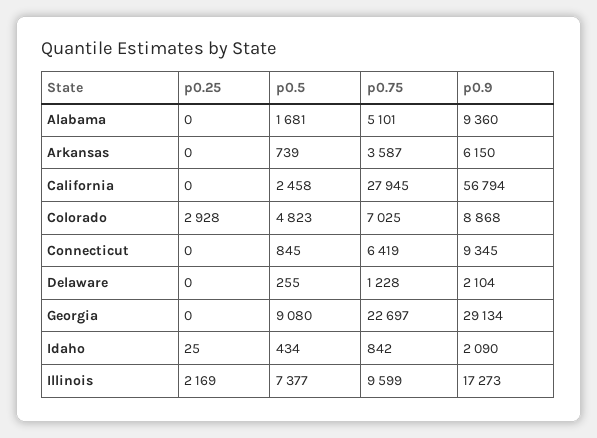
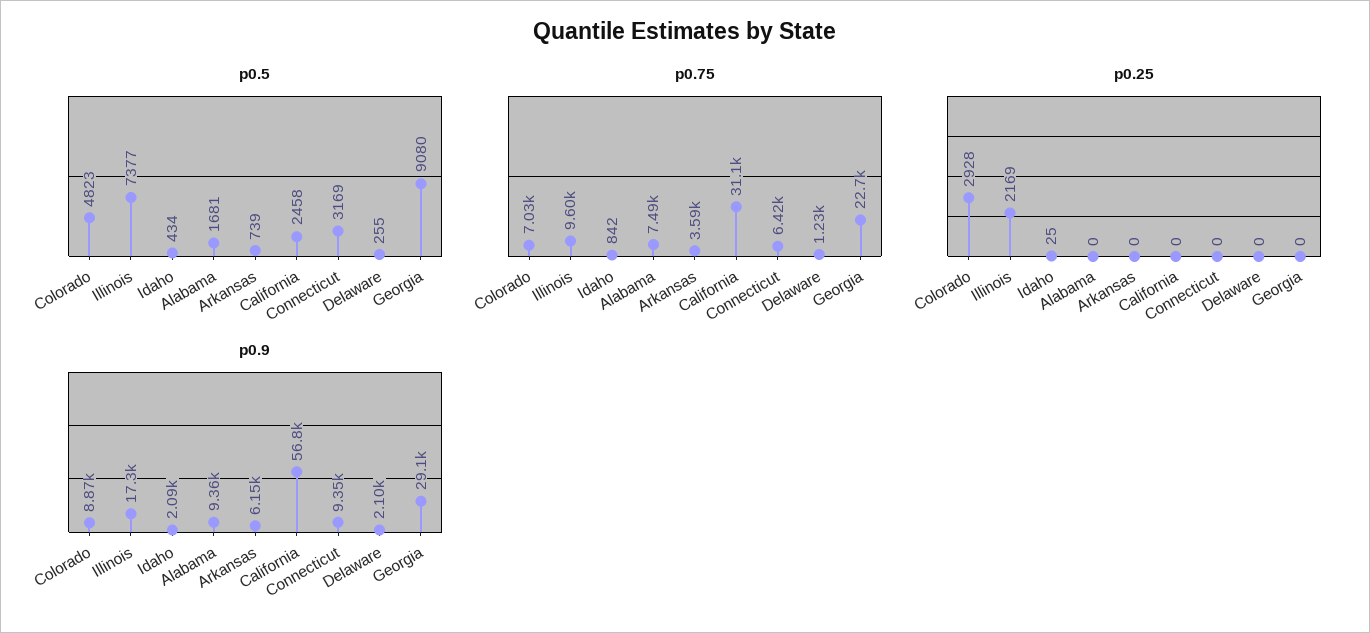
  {
    "p0.25": {
      "Alabama": 0,
      "Arkansas": 0,
      "California": 0,
      "Colorado": 2928,
      "Connecticut": 0,
      "Delaware": 0,
      "Georgia": 0,
      "Idaho": 25,
      "Illinois": 2169
    },
    "p0.5": {
      "Alabama": 1681,
      "Arkansas": 739,
      "California": 2458,
      "Colorado": 4823,
-     "Connecticut": 845,
+     "Connecticut": 3169,
      "Delaware": 255,
      "Georgia": 9080,
      "Idaho": 434,
      "Illinois": 7377
    },
    "p0.75": {
-     "Alabama": 5101,
+     "Alabama": 7490,
      "Arkansas": 3587,
-     "California": 27945,
+     "California": 31100,
      "Colorado": 7025,
      "Connecticut": 6419,
      "Delaware": 1228,
      "Georgia": 22697,
      "Idaho": 842,
      "Illinois": 9599
    },
    "p0.9": {
      "Alabama": 9360,
      "Arkansas": 6150,
      "California": 56794,
      "Colorado": 8868,
      "Connecticut": 9345,
      "Delaware": 2104,
      "Georgia": 29134,
      "Idaho": 2090,
      "Illinois": 17273
    }
  }

